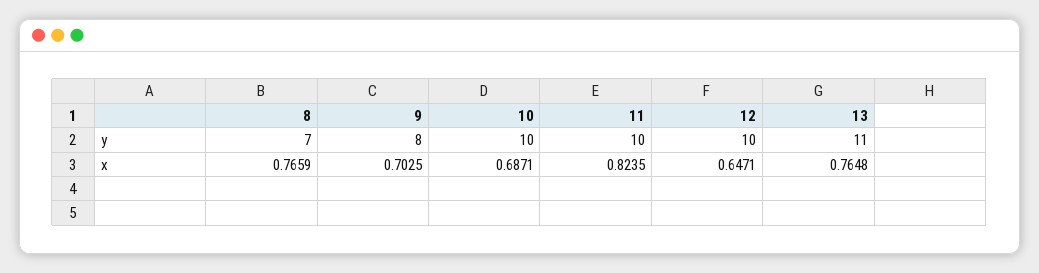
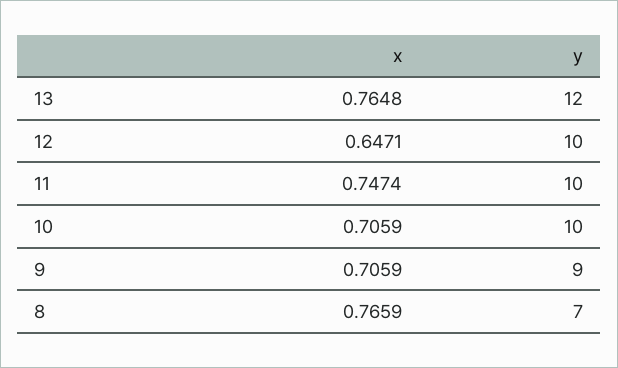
  {
    "8": {
      "y": 7,
      "x": 0.7659
    },
    "9": {
-     "y": 8,
+     "y": 9,
-     "x": 0.7025
+     "x": 0.7059
    },
    "10": {
      "y": 10,
-     "x": 0.6871
+     "x": 0.7059
    },
    "11": {
      "y": 10,
-     "x": 0.8235
+     "x": 0.7474
    },
    "12": {
      "y": 10,
      "x": 0.6471
    },
    "13": {
-     "y": 11,
+     "y": 12,
      "x": 0.7648
    }
  }

